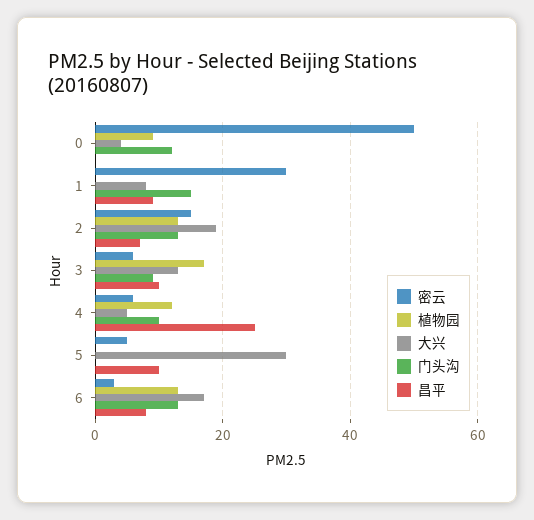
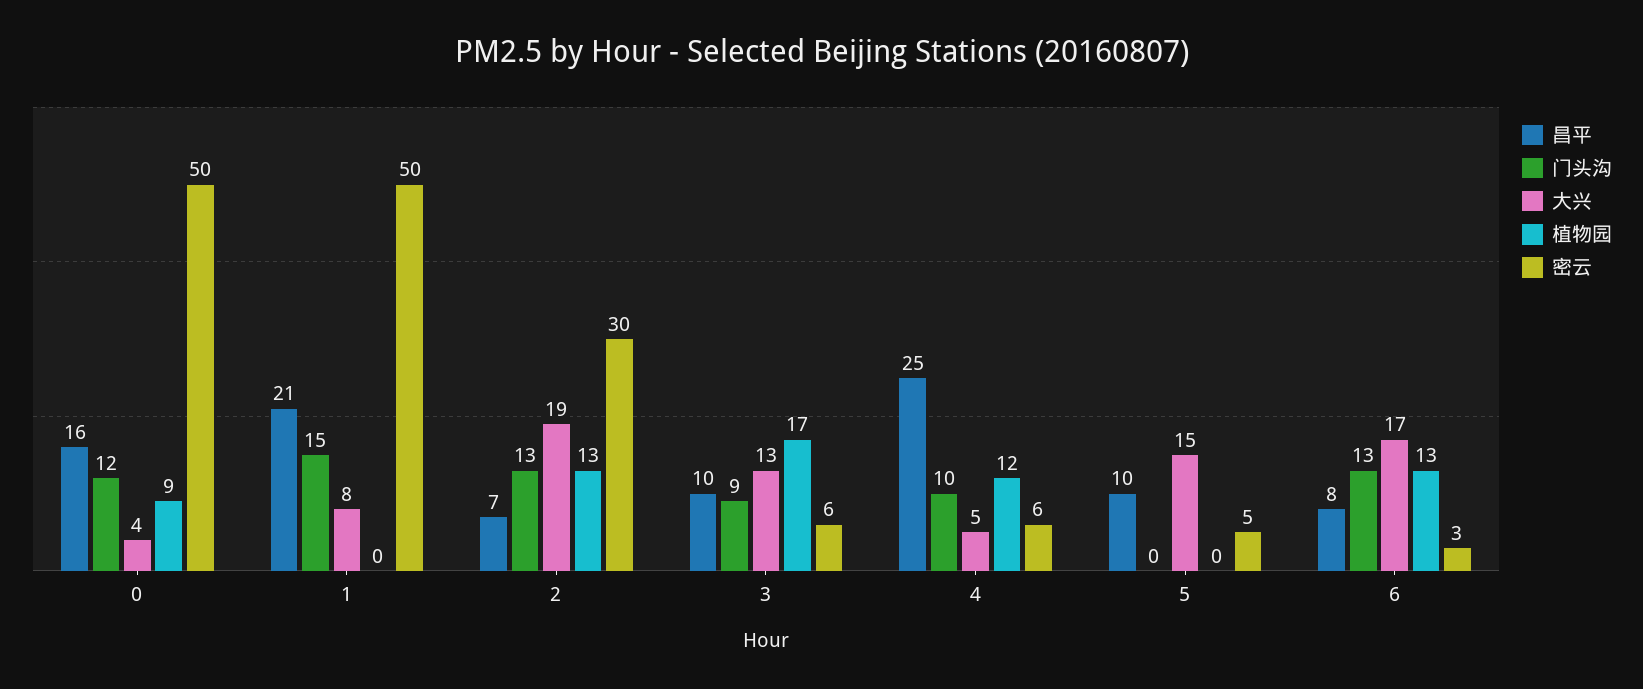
  {
    "密云": {
      "0": 50,
-     "1": 30,
+     "1": 50,
-     "2": 15,
+     "2": 30,
      "3": 6,
      "4": 6,
      "5": 5,
      "6": 3
    },
    "植物园": {
      "0": 9,
      "1": 0,
      "2": 13,
      "3": 17,
      "4": 12,
      "5": 0,
      "6": 13
    },
    "大兴": {
      "0": 4,
      "1": 8,
      "2": 19,
      "3": 13,
      "4": 5,
-     "5": 30,
+     "5": 15,
      "6": 17
    },
    "门头沟": {
      "0": 12,
      "1": 15,
      "2": 13,
      "3": 9,
      "4": 10,
      "5": 0,
      "6": 13
    },
    "昌平": {
-     "0": 0,
+     "0": 16,
-     "1": 10,
+     "1": 21,
      "2": 7,
      "3": 10,
      "4": 25,
      "5": 10,
      "6": 8
    }
  }

